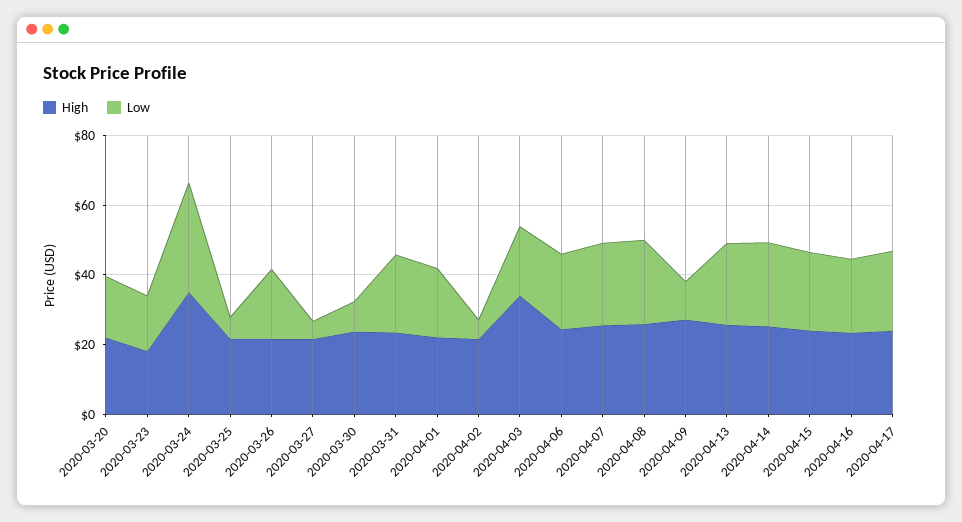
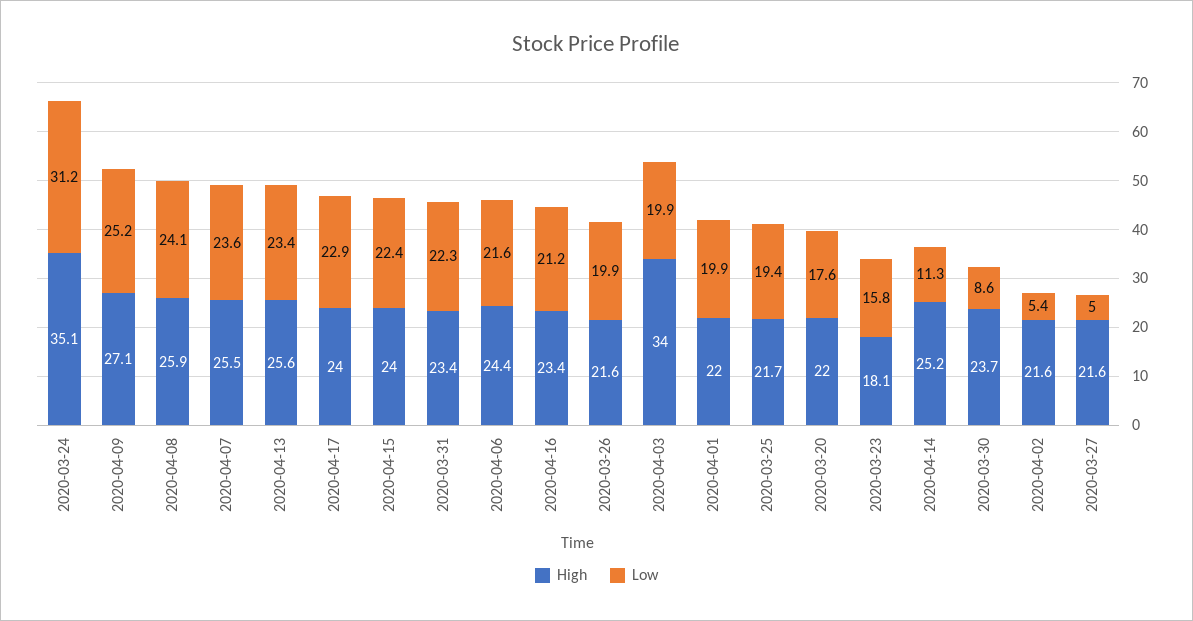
  {
    "High": {
      "2020-03-20": 22,
      "2020-03-23": 18.1,
      "2020-03-24": 35.1,
      "2020-03-25": 21.7,
      "2020-03-26": 21.6,
      "2020-03-27": 21.6,
      "2020-03-30": 23.7,
      "2020-03-31": 23.4,
      "2020-04-01": 22,
      "2020-04-02": 21.6,
      "2020-04-03": 34,
      "2020-04-06": 24.4,
      "2020-04-07": 25.5,
      "2020-04-08": 25.9,
      "2020-04-09": 27.1,
      "2020-04-13": 25.6,
      "2020-04-14": 25.2,
      "2020-04-15": 24,
      "2020-04-16": 23.4,
      "2020-04-17": 24
    },
    "Low": {
      "2020-03-20": 17.6,
      "2020-03-23": 15.8,
      "2020-03-24": 31.2,
-     "2020-03-25": 5,
+     "2020-03-25": 19.4,
      "2020-03-26": 19.9,
      "2020-03-27": 5,
      "2020-03-30": 8.6,
      "2020-03-31": 22.3,
      "2020-04-01": 19.9,
      "2020-04-02": 5.4,
      "2020-04-03": 19.9,
      "2020-04-06": 21.6,
      "2020-04-07": 23.6,
      "2020-04-08": 24.1,
-     "2020-04-09": 10,
+     "2020-04-09": 25.2,
      "2020-04-13": 23.4,
-     "2020-04-14": 25,
+     "2020-04-14": 11.3,
      "2020-04-15": 22.4,
      "2020-04-16": 21.2,
      "2020-04-17": 22.9
    }
  }

